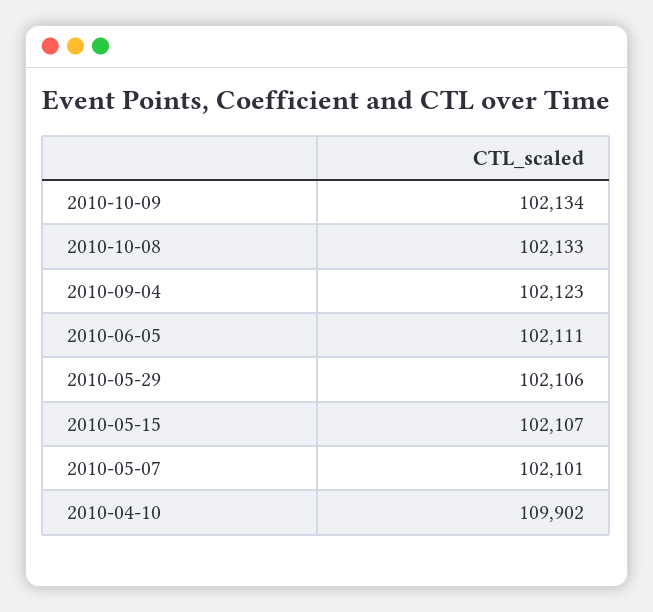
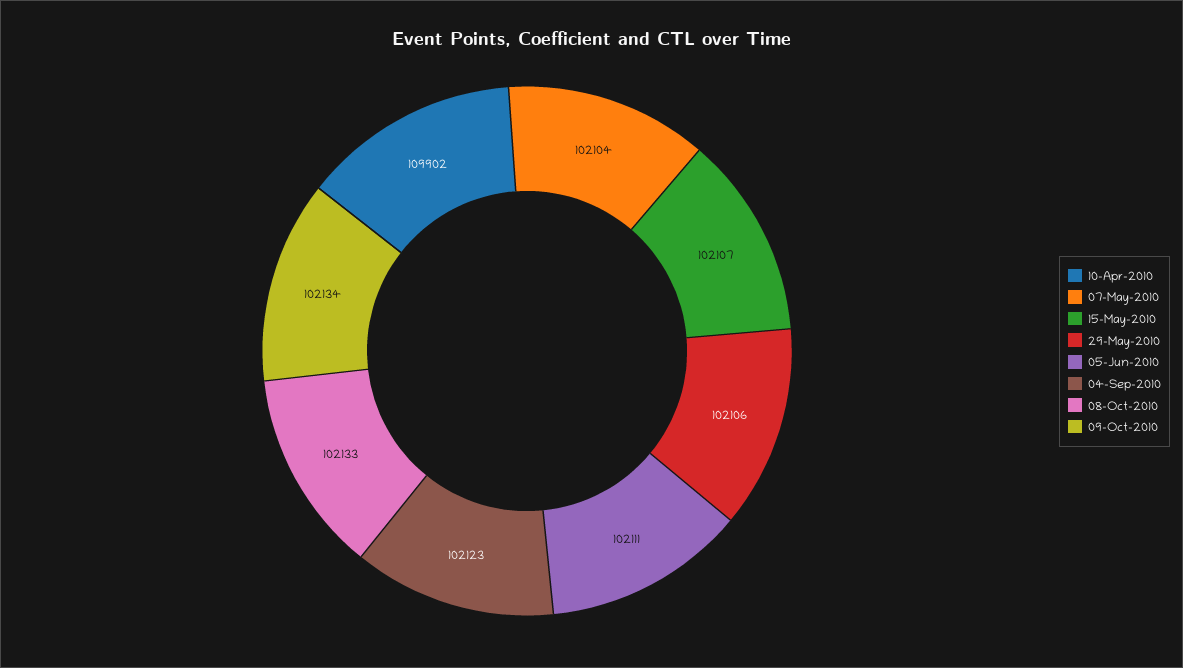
  {
    "2010-10-09": 102134,
    "2010-10-08": 102133,
    "2010-09-04": 102123,
    "2010-06-05": 102111,
    "2010-05-29": 102106,
    "2010-05-15": 102107,
-   "2010-05-07": 102101,
+   "2010-05-07": 102104,
    "2010-04-10": 109902
  }

